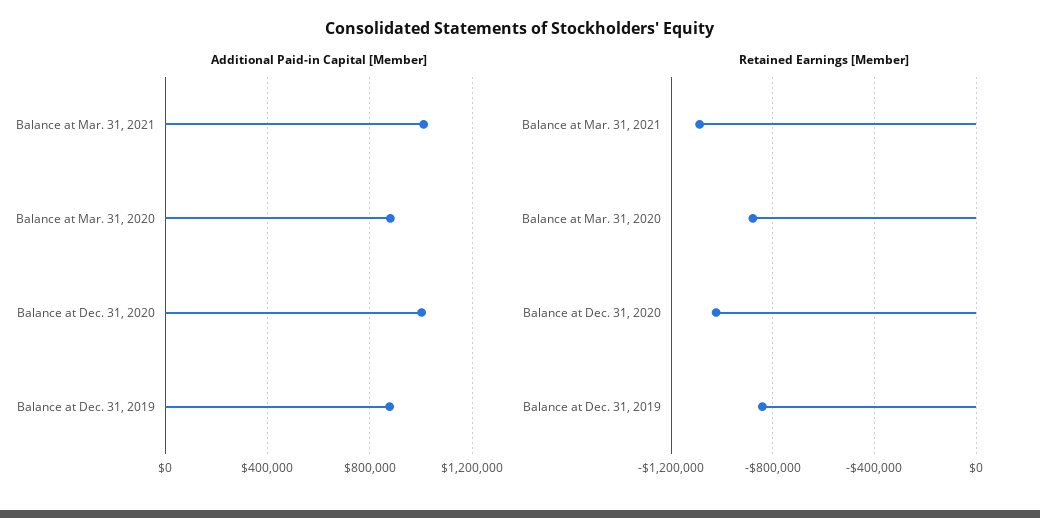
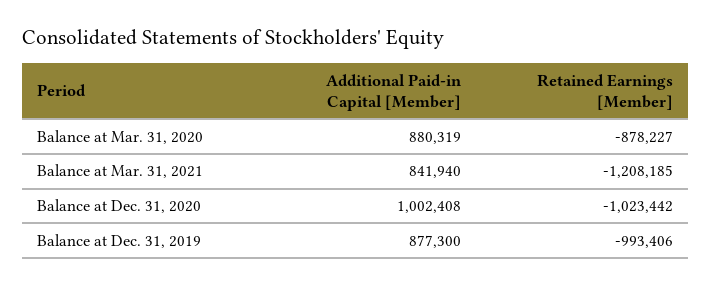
  {
    "Additional Paid-in Capital [Member]": {
-     "Balance at Mar. 31, 2021": 1000000,
+     "Balance at Mar. 31, 2021": 841940,
      "Balance at Mar. 31, 2020": 880319,
      "Balance at Dec. 31, 2020": 1002408,
      "Balance at Dec. 31, 2019": 877300
    },
    "Retained Earnings [Member]": {
-     "Balance at Mar. 31, 2021": -1100000,
+     "Balance at Mar. 31, 2021": -1208185,
      "Balance at Mar. 31, 2020": -878227,
      "Balance at Dec. 31, 2020": -1023442,
-     "Balance at Dec. 31, 2019": -850000
+     "Balance at Dec. 31, 2019": -993406
    }
  }

